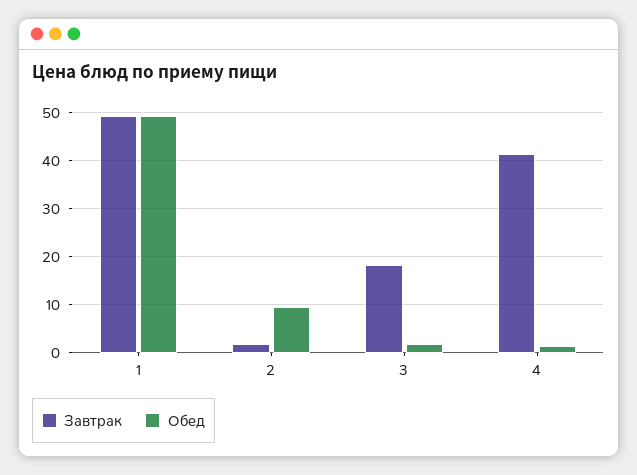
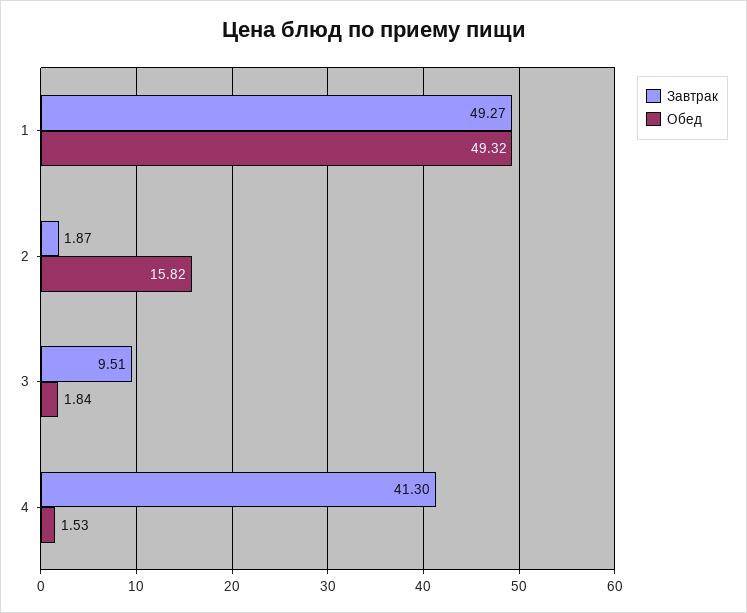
  {
    "Завтрак": {
      "1": 49.27,
      "2": 1.87,
-     "3": 18,
+     "3": 9.51,
      "4": 41.3
    },
    "Обед": {
      "1": 49.32,
-     "2": 10,
+     "2": 15.82,
      "3": 1.84,
      "4": 1.53
    }
  }

